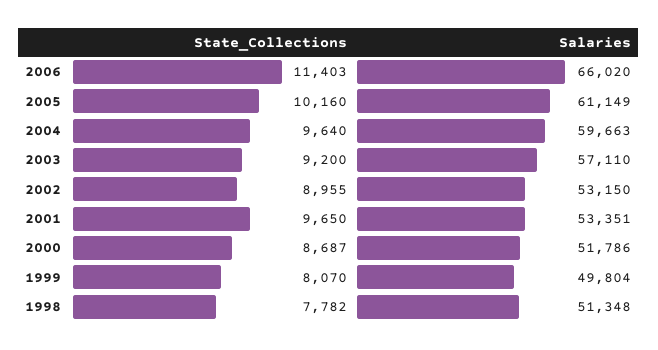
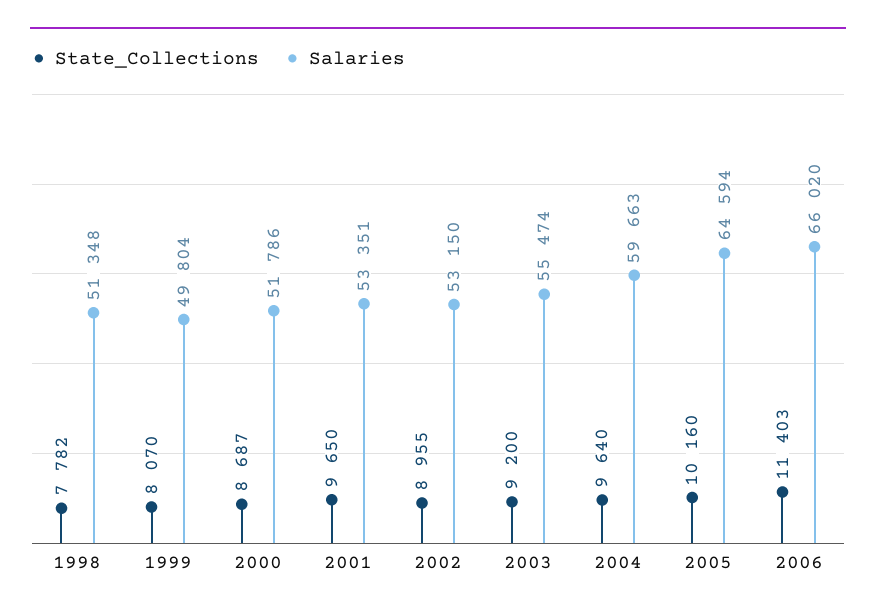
  {
    "State_Collections": {
      "2006": 11403,
      "2005": 10160,
      "2004": 9640,
      "2003": 9200,
      "2002": 8955,
      "2001": 9650,
      "2000": 8687,
      "1999": 8070,
      "1998": 7782
    },
    "Salaries": {
      "2006": 66020,
-     "2005": 61149,
+     "2005": 64594,
      "2004": 59663,
-     "2003": 57110,
+     "2003": 55474,
      "2002": 53150,
      "2001": 53351,
      "2000": 51786,
      "1999": 49804,
      "1998": 51348
    }
  }

